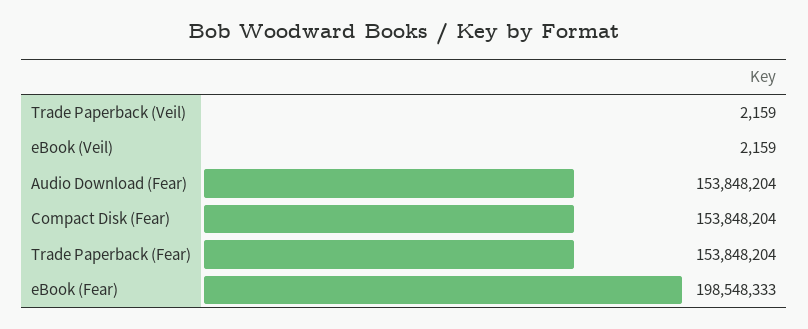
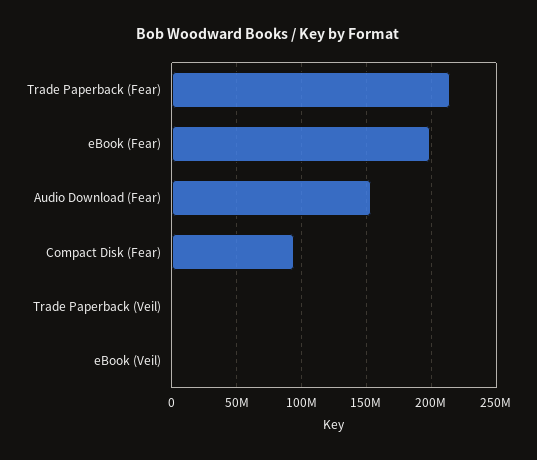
  {
    "Trade Paperback (Veil)": 2159,
    "eBook (Veil)": 2159,
    "Audio Download (Fear)": 153848204,
-   "Compact Disk (Fear)": 153848204,
+   "Compact Disk (Fear)": 95000000,
-   "Trade Paperback (Fear)": 153848204,
+   "Trade Paperback (Fear)": 215000000,
    "eBook (Fear)": 198548333
  }

